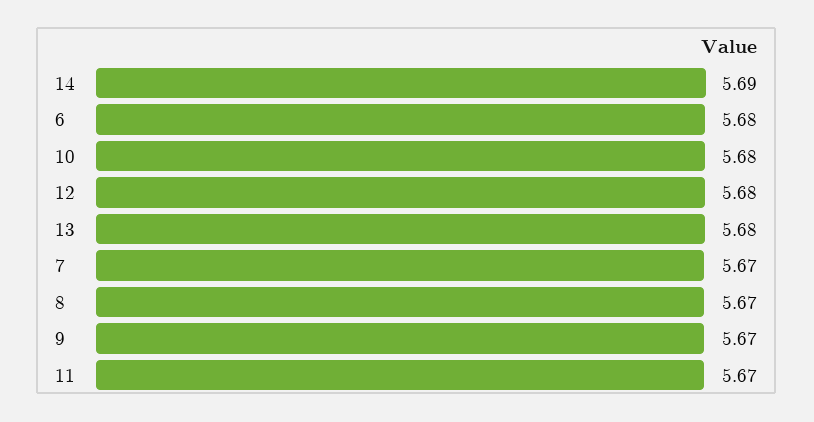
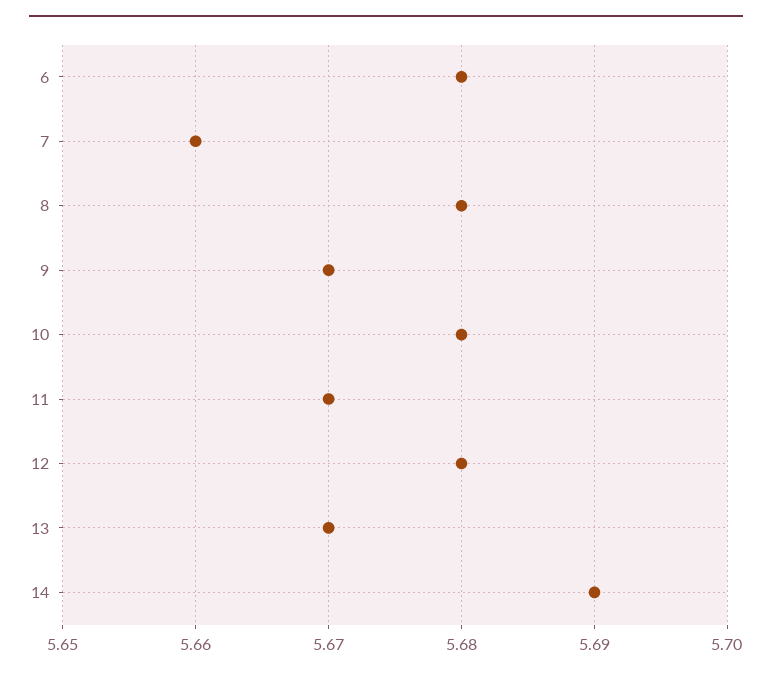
  {
    "14": 5.69,
    "6": 5.68,
    "10": 5.68,
    "12": 5.68,
-   "13": 5.68,
+   "13": 5.67,
-   "7": 5.67,
+   "7": 5.66,
-   "8": 5.67,
+   "8": 5.68,
    "9": 5.67,
    "11": 5.67
  }

